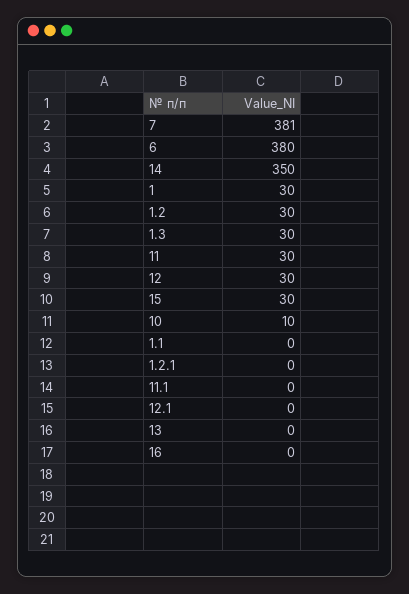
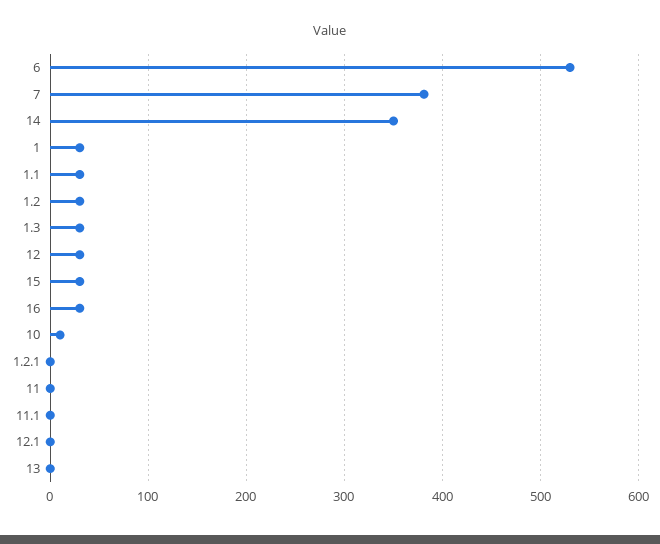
  {
    "7": 381,
-   "6": 380,
+   "6": 530,
    "14": 350,
    "1": 30,
    "1.2": 30,
    "1.3": 30,
-   "11": 30,
+   "11": 0,
    "12": 30,
    "15": 30,
    "10": 10,
-   "1.1": 0,
+   "1.1": 30,
    "1.2.1": 0,
    "11.1": 0,
    "12.1": 0,
    "13": 0,
-   "16": 0
+   "16": 30
  }

